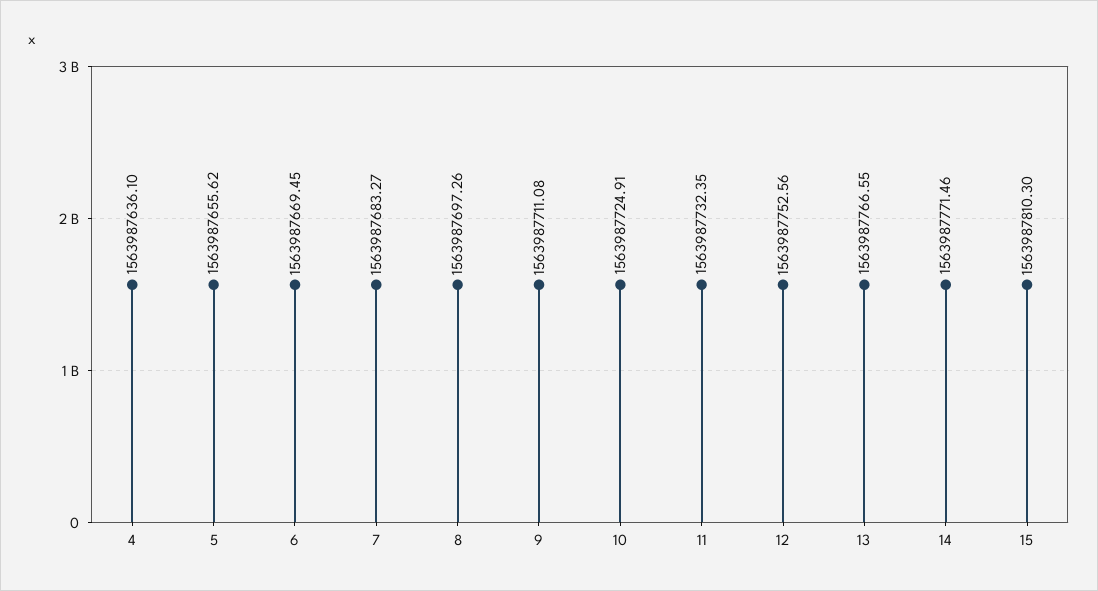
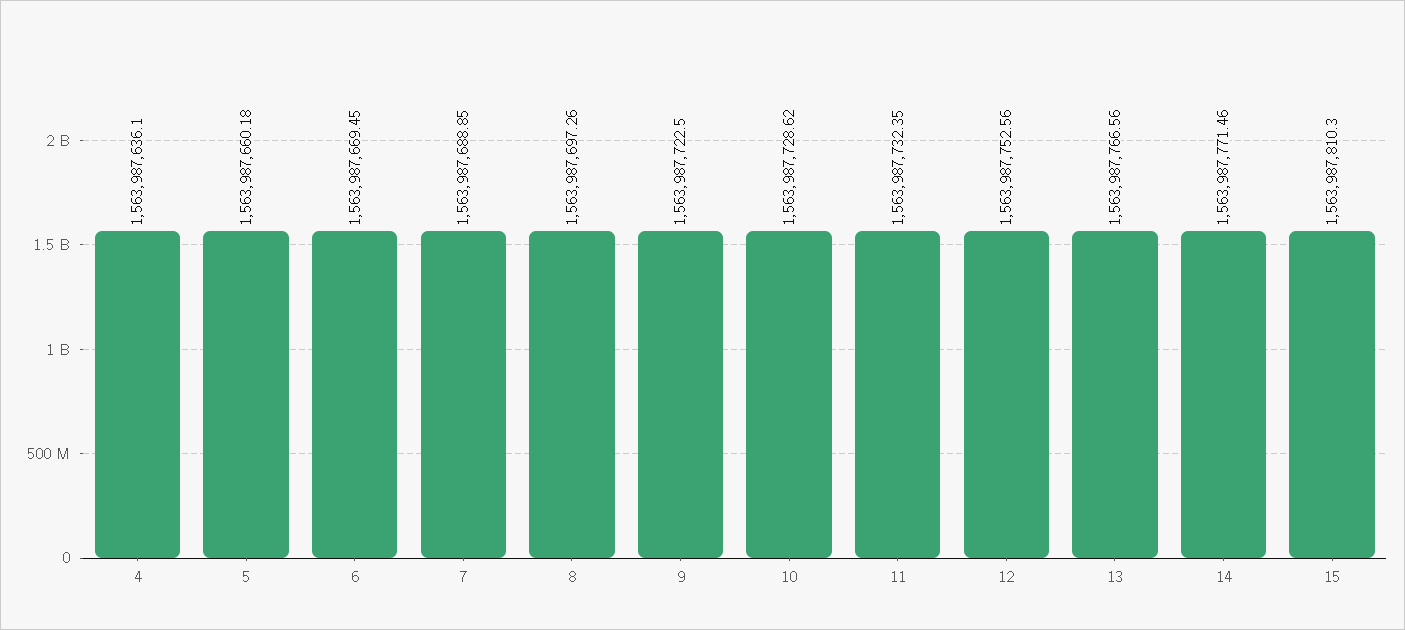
  {
    "4": 1563987636.1,
-   "5": 1563987655.62,
+   "5": 1563987660.18,
    "6": 1563987669.45,
-   "7": 1563987683.27,
+   "7": 1563987688.85,
    "8": 1563987697.26,
-   "9": 1563987711.08,
+   "9": 1563987722.5,
-   "10": 1563987724.91,
+   "10": 1563987728.62,
    "11": 1563987732.35,
    "12": 1563987752.56,
-   "13": 1563987766.55,
+   "13": 1563987766.56,
    "14": 1563987771.46,
    "15": 1563987810.3
  }

